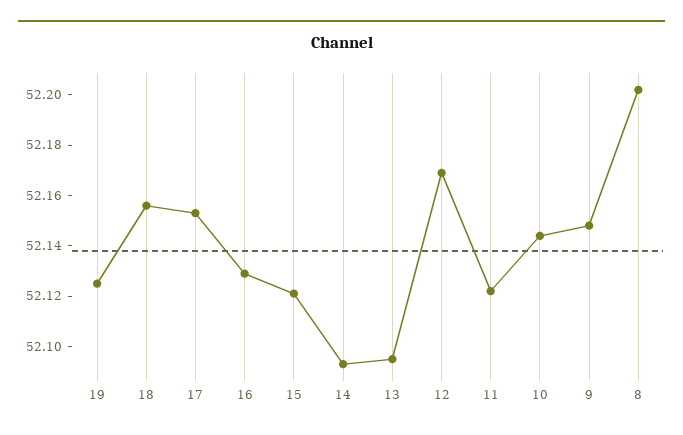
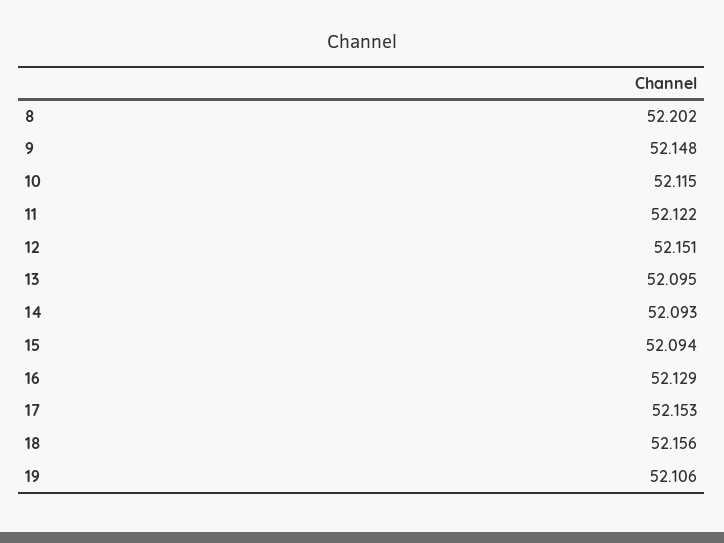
  {
-   "19": 52.125,
+   "19": 52.106,
    "18": 52.156,
    "17": 52.153,
    "16": 52.129,
-   "15": 52.12,
+   "15": 52.094,
    "14": 52.093,
    "13": 52.095,
-   "12": 52.17,
+   "12": 52.151,
    "11": 52.122,
-   "10": 52.145,
+   "10": 52.115,
    "9": 52.148,
    "8": 52.202
  }

